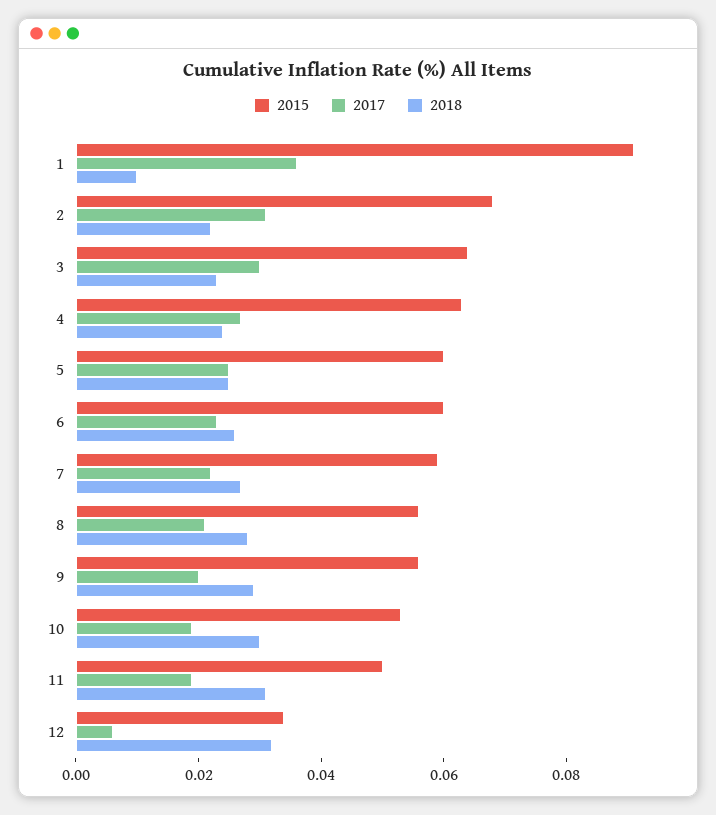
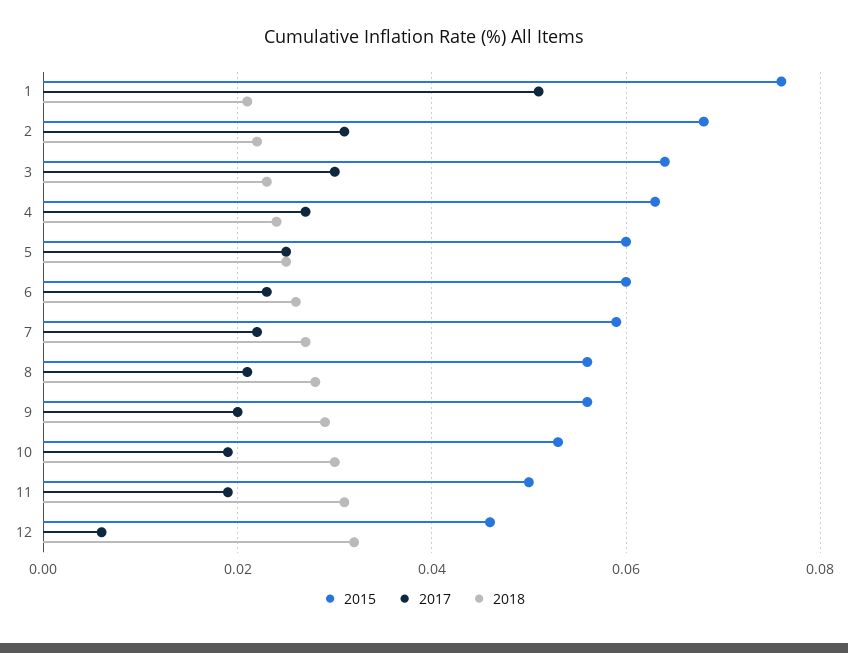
  {
    "2015": {
-     "1": 0.09,
+     "1": 0.075,
      "2": 0.07,
      "3": 0.065,
      "4": 0.065,
      "5": 0.06,
      "6": 0.06,
      "7": 0.06,
      "8": 0.055,
      "9": 0.055,
      "10": 0.055,
      "11": 0.05,
-     "12": 0.035
+     "12": 0.045
    },
    "2017": {
-     "1": 0.035,
+     "1": 0.05,
      "2": 0.03,
      "3": 0.03,
      "4": 0.025,
      "5": 0.025,
      "6": 0.025,
      "7": 0.02,
      "8": 0.02,
      "9": 0.02,
      "10": 0.02,
      "11": 0.02,
      "12": 0.005
    },
    "2018": {
-     "1": 0.01,
+     "1": 0.02,
      "2": 0.02,
      "3": 0.025,
      "4": 0.025,
      "5": 0.025,
      "6": 0.025,
      "7": 0.025,
      "8": 0.03,
      "9": 0.03,
      "10": 0.03,
      "11": 0.03,
      "12": 0.03
    }
  }

